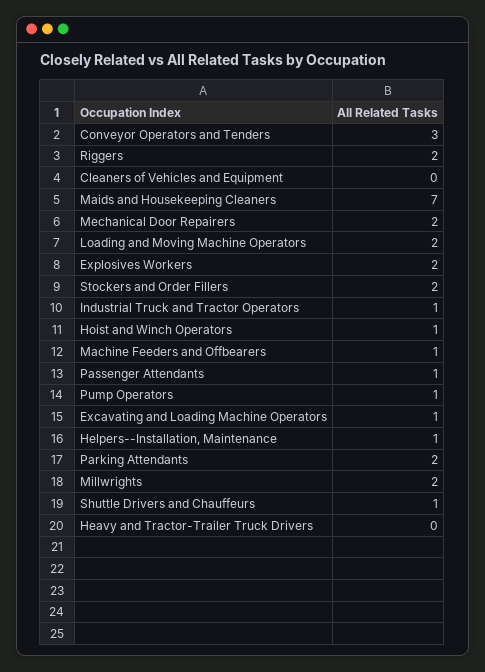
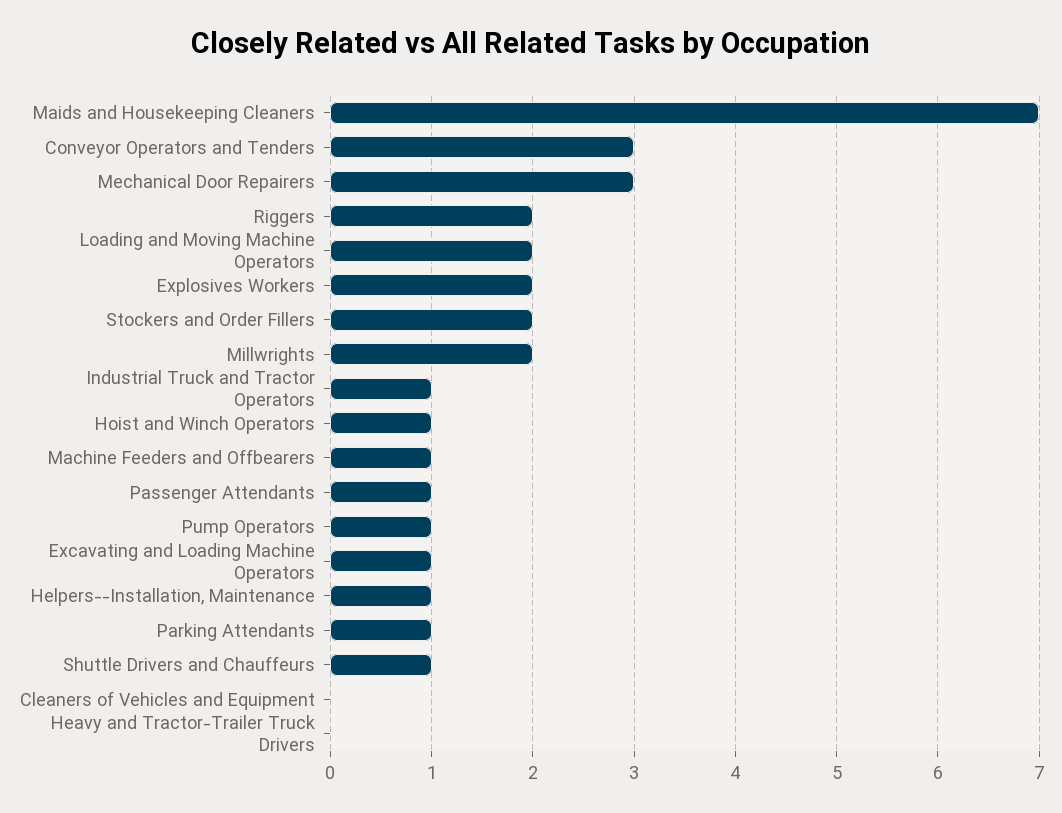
  {
    "Conveyor Operators and Tenders": 3,
    "Riggers": 2,
    "Cleaners of Vehicles and Equipment": 0,
    "Maids and Housekeeping Cleaners": 7,
-   "Mechanical Door Repairers": 2,
+   "Mechanical Door Repairers": 3,
    "Loading and Moving Machine Operators": 2,
    "Explosives Workers": 2,
    "Stockers and Order Fillers": 2,
    "Industrial Truck and Tractor Operators": 1,
    "Hoist and Winch Operators": 1,
    "Machine Feeders and Offbearers": 1,
    "Passenger Attendants": 1,
    "Pump Operators": 1,
    "Excavating and Loading Machine Operators": 1,
    "Helpers--Installation, Maintenance": 1,
-   "Parking Attendants": 2,
+   "Parking Attendants": 1,
    "Millwrights": 2,
    "Shuttle Drivers and Chauffeurs": 1,
    "Heavy and Tractor-Trailer Truck Drivers": 0
  }

